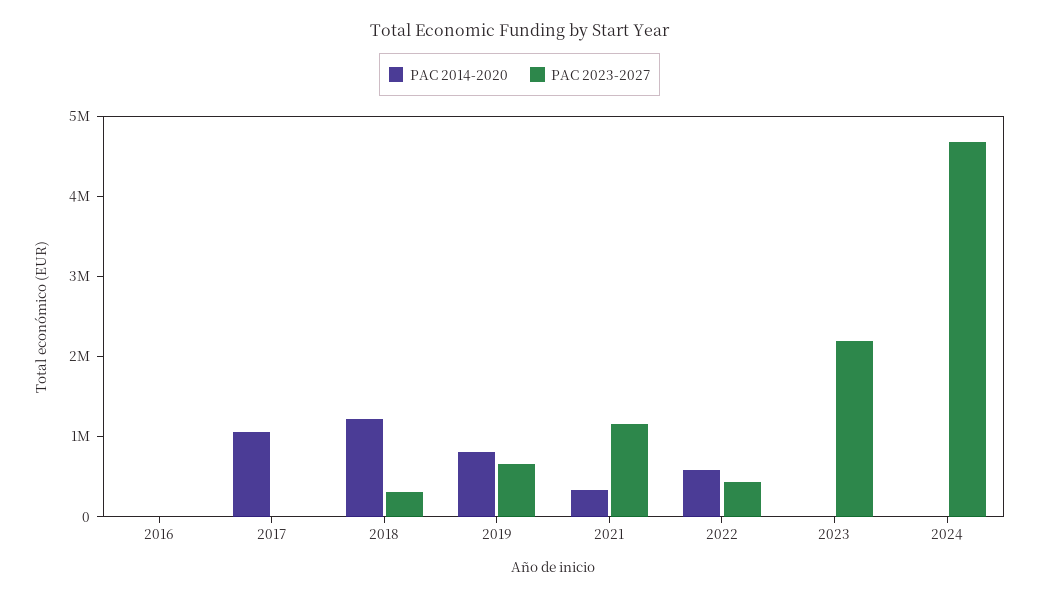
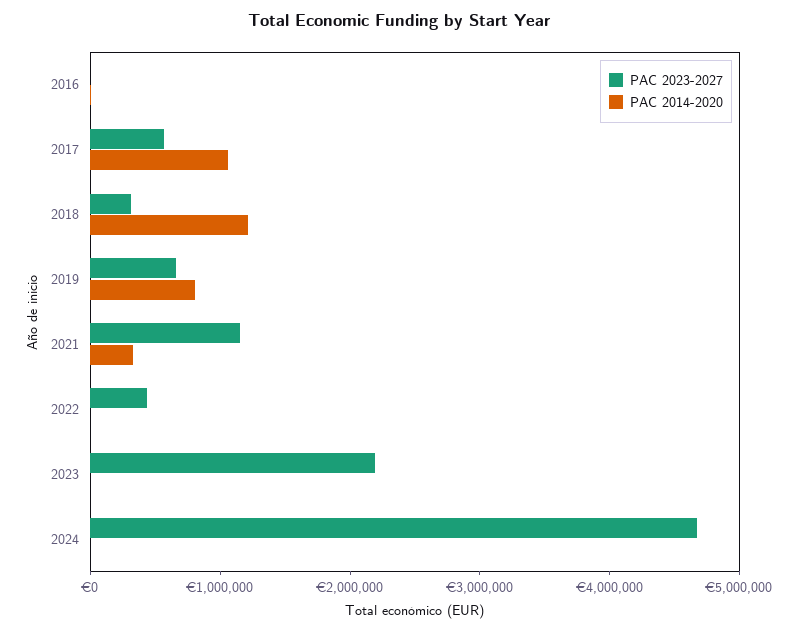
  {
    "PAC 2014-2020": {
      "2016": 0,
      "2017": 1000000,
      "2018": 1200000,
      "2019": 800000,
      "2021": 400000,
-     "2022": 600000,
+     "2022": 0,
      "2023": 0,
      "2024": 0
    },
    "PAC 2023-2027": {
      "2016": 0,
-     "2017": 0,
+     "2017": 600000,
      "2018": 400000,
      "2019": 600000,
      "2021": 1200000,
      "2022": 400000,
      "2023": 2200000,
      "2024": 4600000
    }
  }

